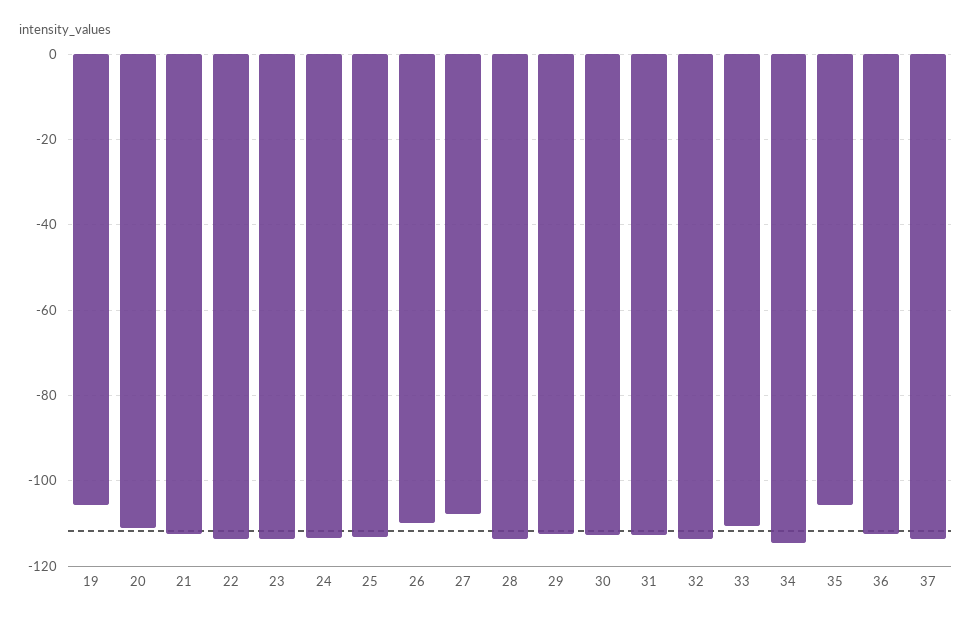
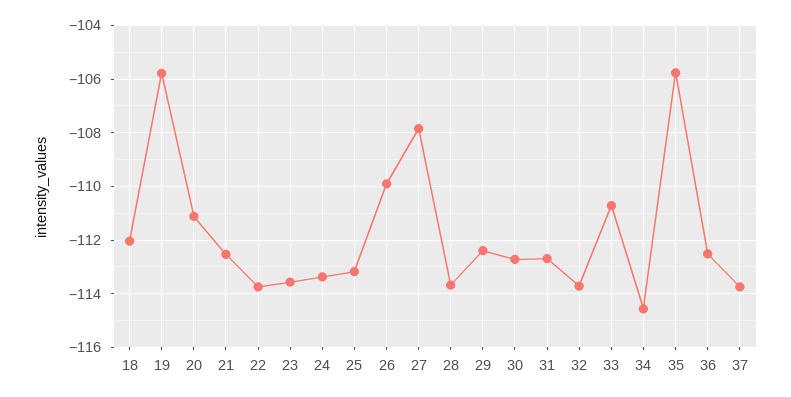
  {
    "19": -105.75,
    "20": -111,
    "21": -112.5,
    "22": -113.75,
    "23": -113.5,
    "24": -113.25,
    "25": -113.25,
    "26": -110,
    "27": -107.75,
    "28": -113.75,
    "29": -112.5,
    "30": -112.75,
    "31": -112.75,
    "32": -113.75,
    "33": -110.75,
    "34": -114.5,
    "35": -105.75,
    "36": -112.5,
-   "37": -113.75
+   "37": -113.75,
+   "18": -112
  }

